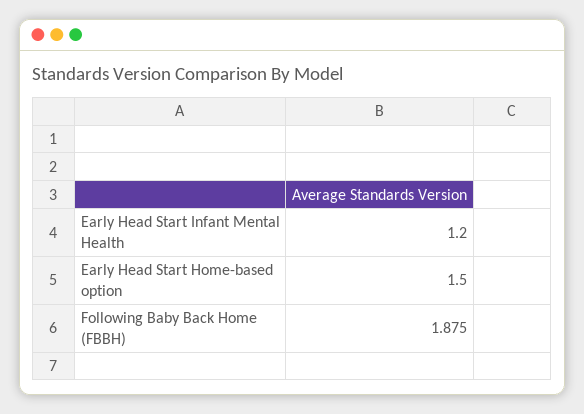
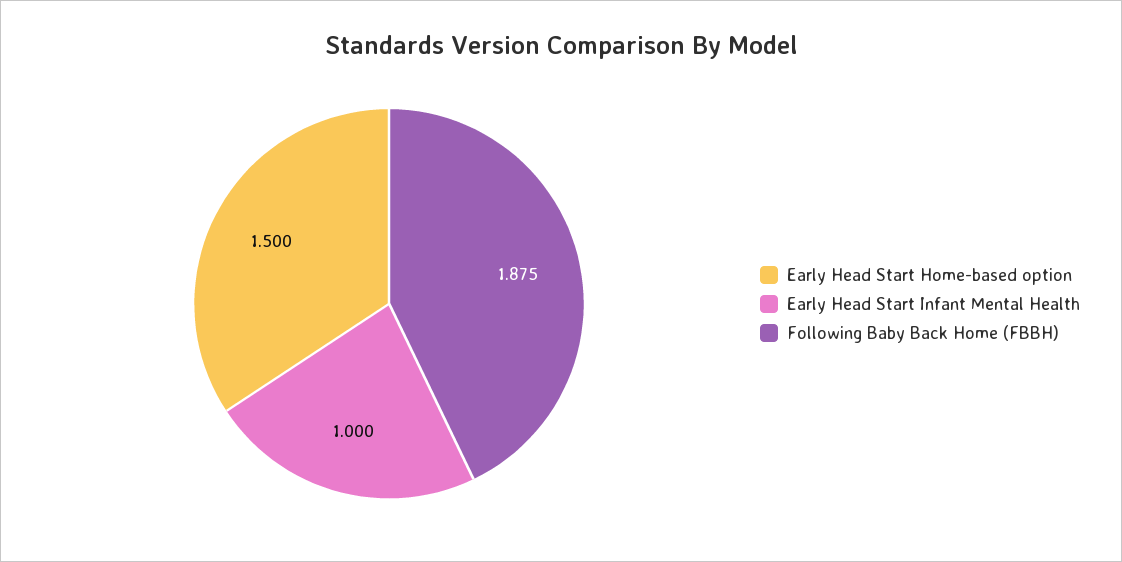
  {
-   "Early Head Start Infant Mental Health": 1.2,
+   "Early Head Start Infant Mental Health": 1,
    "Early Head Start Home-based option": 1.5,
    "Following Baby Back Home (FBBH)": 1.875
  }

